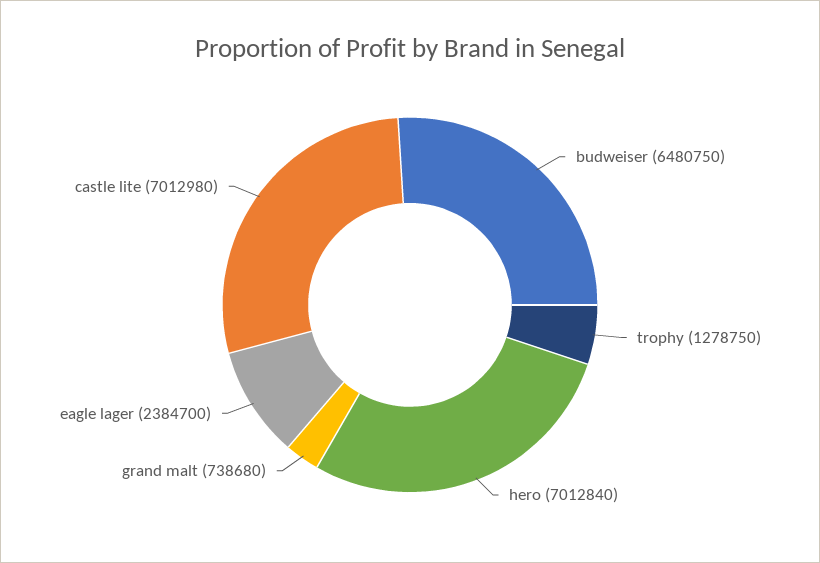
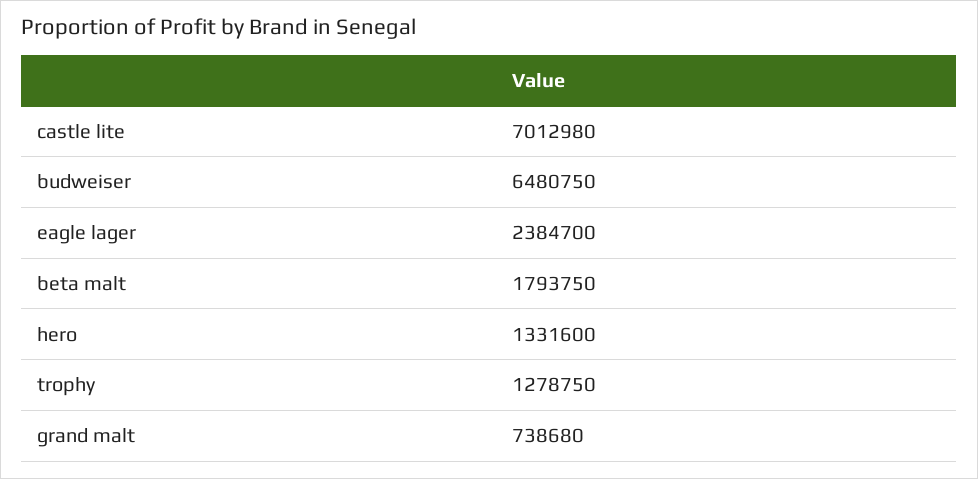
  {
    "budweiser": 6480750,
    "trophy": 1278750,
-   "hero": 7012840,
+   "hero": 1331600,
    "grand malt": 738680,
    "eagle lager": 2384700,
-   "castle lite": 7012980
+   "castle lite": 7012980,
+   "beta malt": 1793750
  }

